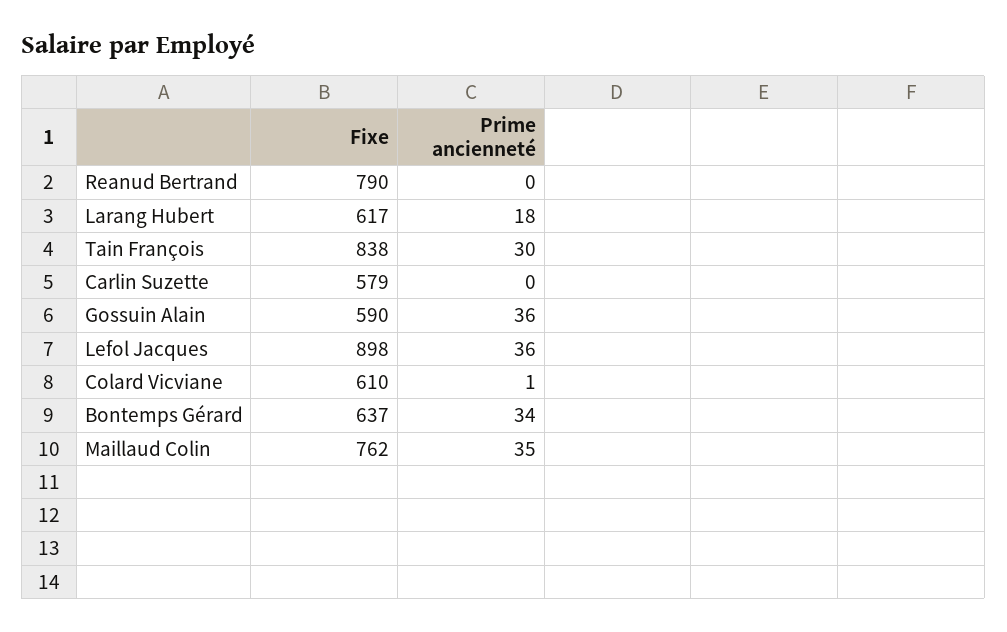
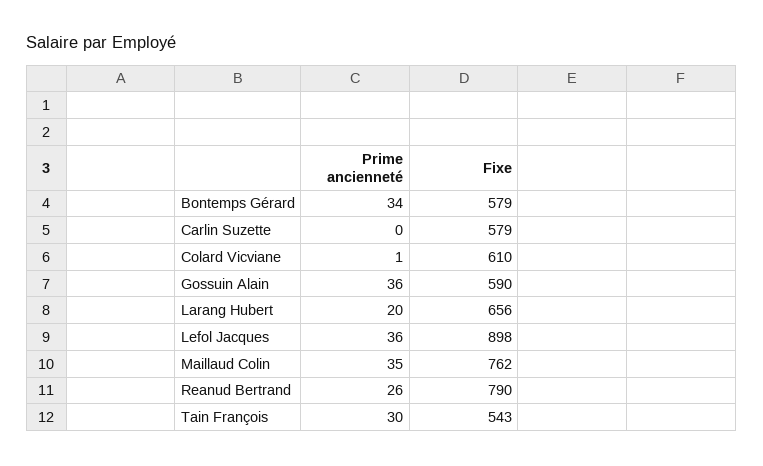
  {
    "Fixe": {
      "Reanud Bertrand": 790,
-     "Larang Hubert": 617,
+     "Larang Hubert": 656,
-     "Tain François": 838,
+     "Tain François": 543,
      "Carlin Suzette": 579,
      "Gossuin Alain": 590,
      "Lefol Jacques": 898,
      "Colard Vicviane": 610,
-     "Bontemps Gérard": 637,
+     "Bontemps Gérard": 579,
      "Maillaud Colin": 762
    },
    "Prime ancienneté": {
-     "Reanud Bertrand": 0,
+     "Reanud Bertrand": 26,
-     "Larang Hubert": 18,
+     "Larang Hubert": 20,
      "Tain François": 30,
      "Carlin Suzette": 0,
      "Gossuin Alain": 36,
      "Lefol Jacques": 36,
      "Colard Vicviane": 1,
      "Bontemps Gérard": 34,
      "Maillaud Colin": 35
    }
  }

